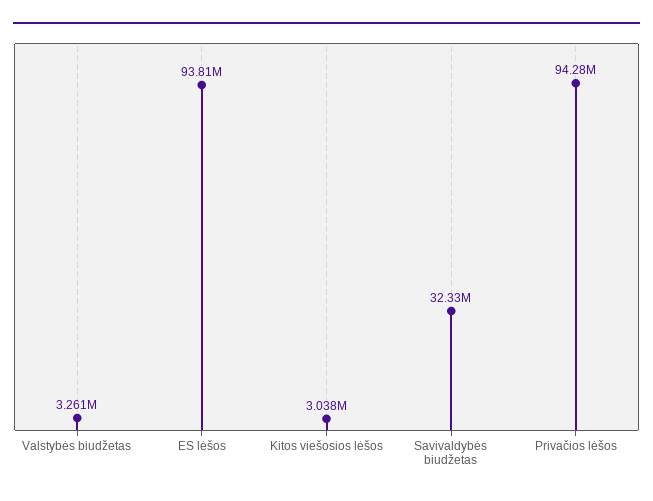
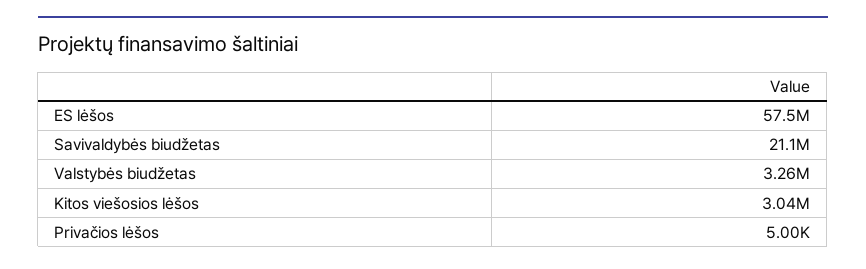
  {
    "Valstybės biudžetas": 3261000,
-   "ES lėšos": 93810000,
+   "ES lėšos": 57500000,
    "Kitos viešosios lėšos": 3038000,
-   "Savivaldybės biudžetas": 32330000,
+   "Savivaldybės biudžetas": 21100000,
-   "Privačios lėšos": 94280000
+   "Privačios lėšos": 5000
  }

